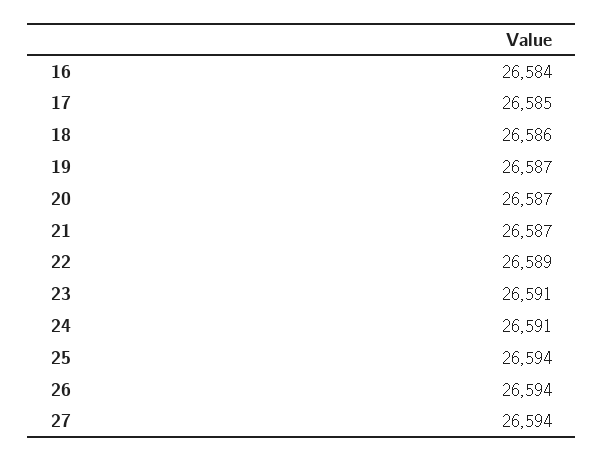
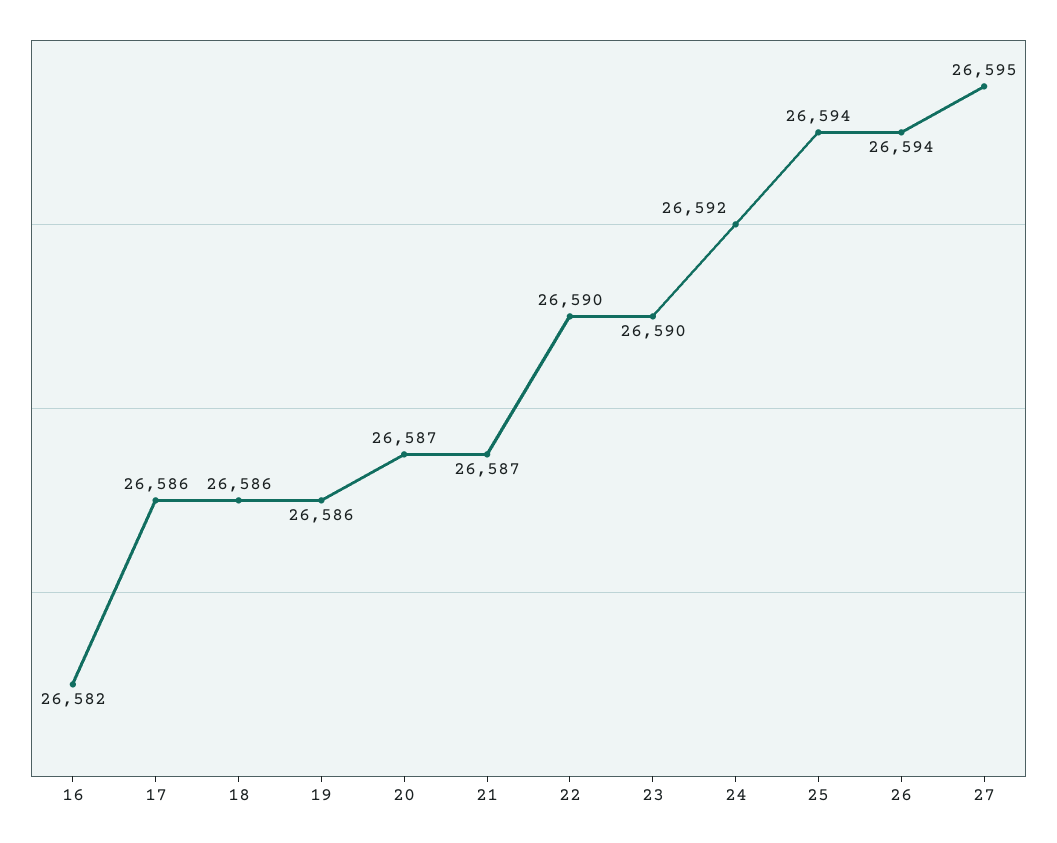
  {
-   "16": 26584,
+   "16": 26582,
-   "17": 26585,
+   "17": 26586,
    "18": 26586,
-   "19": 26587,
+   "19": 26586,
    "20": 26587,
    "21": 26587,
-   "22": 26589,
+   "22": 26590,
-   "23": 26591,
+   "23": 26590,
-   "24": 26591,
+   "24": 26592,
    "25": 26594,
    "26": 26594,
-   "27": 26594
+   "27": 26595
  }

